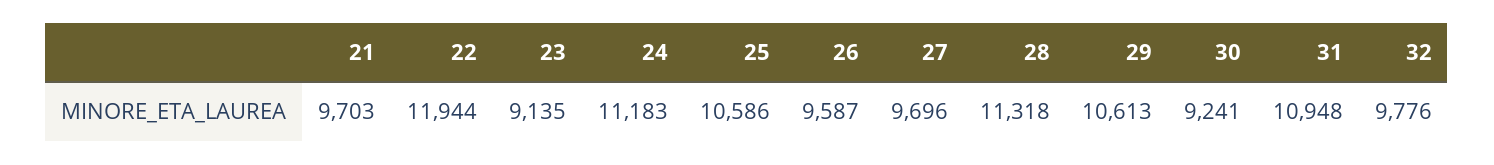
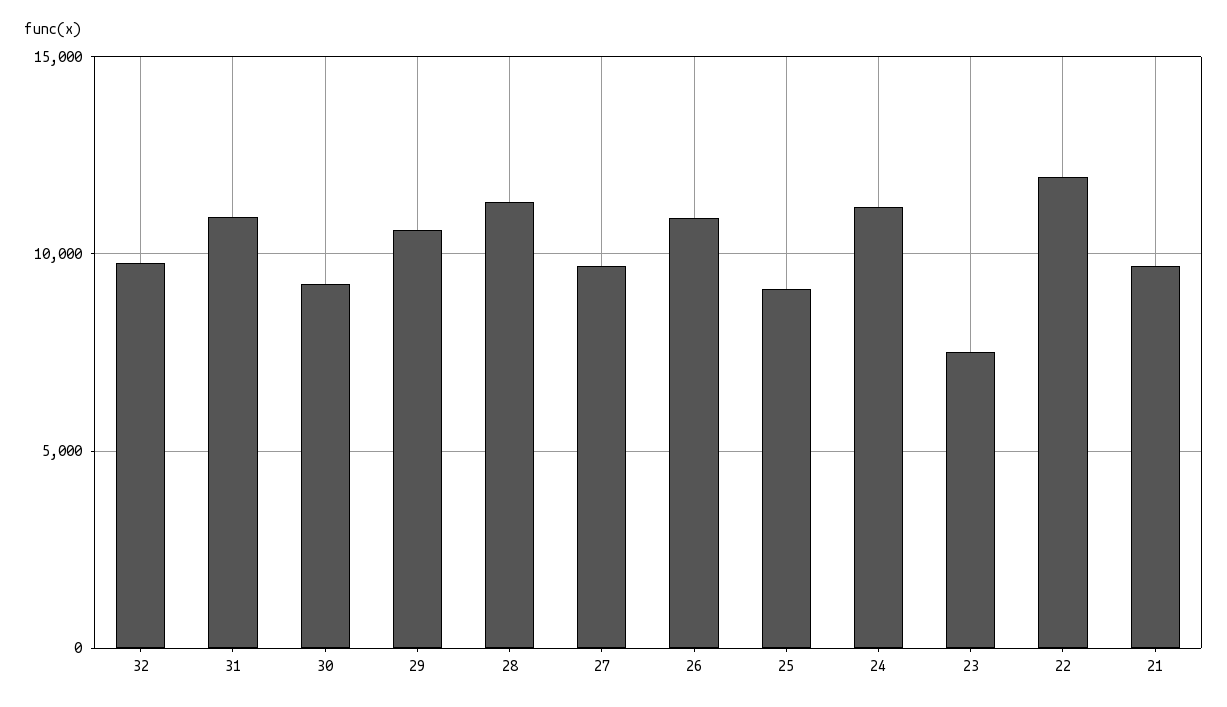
  {
    "21": 9703,
    "22": 11944,
-   "23": 9135,
+   "23": 7500,
    "24": 11183,
-   "25": 10586,
+   "25": 9000,
-   "26": 9587,
+   "26": 11000,
    "27": 9696,
    "28": 11318,
    "29": 10613,
    "30": 9241,
    "31": 10948,
    "32": 9776
  }

